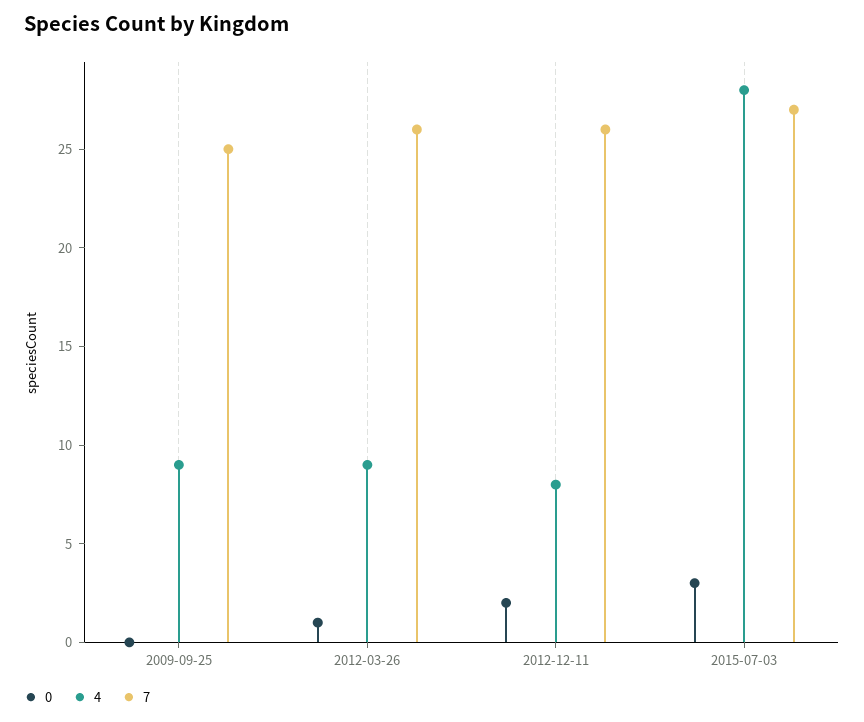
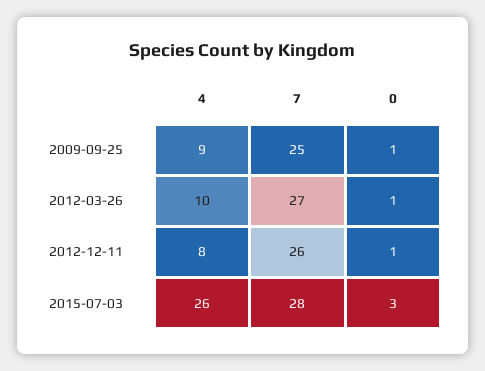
  {
    "0": {
-     "2009-09-25": 0,
+     "2009-09-25": 1,
      "2012-03-26": 1,
-     "2012-12-11": 2,
+     "2012-12-11": 1,
      "2015-07-03": 3
    },
    "4": {
      "2009-09-25": 9,
-     "2012-03-26": 9,
+     "2012-03-26": 10,
      "2012-12-11": 8,
-     "2015-07-03": 28
+     "2015-07-03": 26
    },
    "7": {
      "2009-09-25": 25,
-     "2012-03-26": 26,
+     "2012-03-26": 27,
      "2012-12-11": 26,
-     "2015-07-03": 27
+     "2015-07-03": 28
    }
  }

